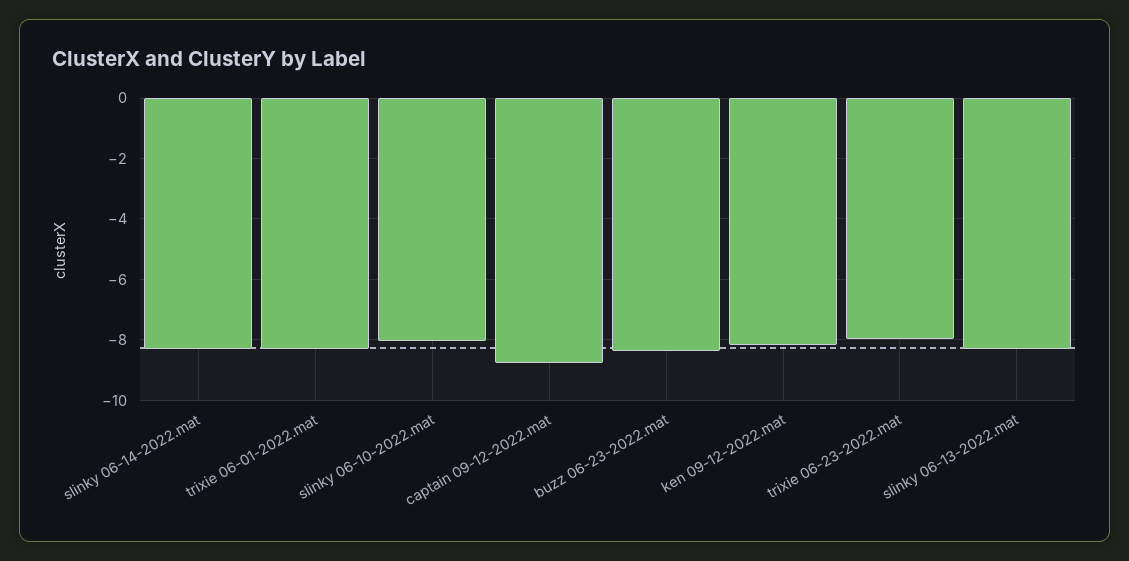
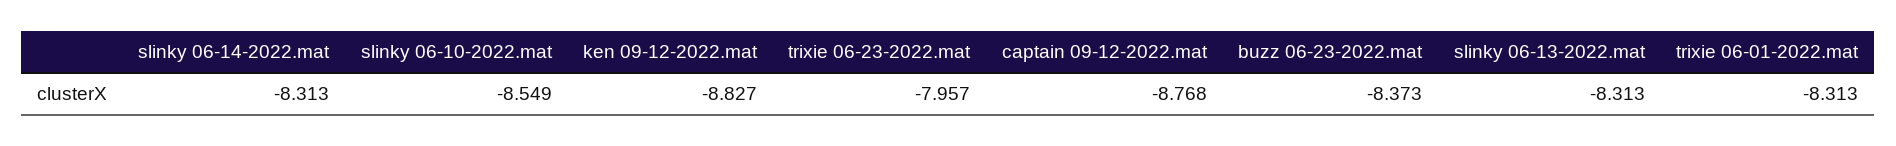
  {
    "slinky 06-14-2022.mat": -8.313,
    "trixie 06-01-2022.mat": -8.313,
-   "slinky 06-10-2022.mat": -8,
+   "slinky 06-10-2022.mat": -8.549,
    "captain 09-12-2022.mat": -8.768,
    "buzz 06-23-2022.mat": -8.373,
-   "ken 09-12-2022.mat": -8.2,
+   "ken 09-12-2022.mat": -8.827,
    "trixie 06-23-2022.mat": -7.957,
    "slinky 06-13-2022.mat": -8.313
  }

